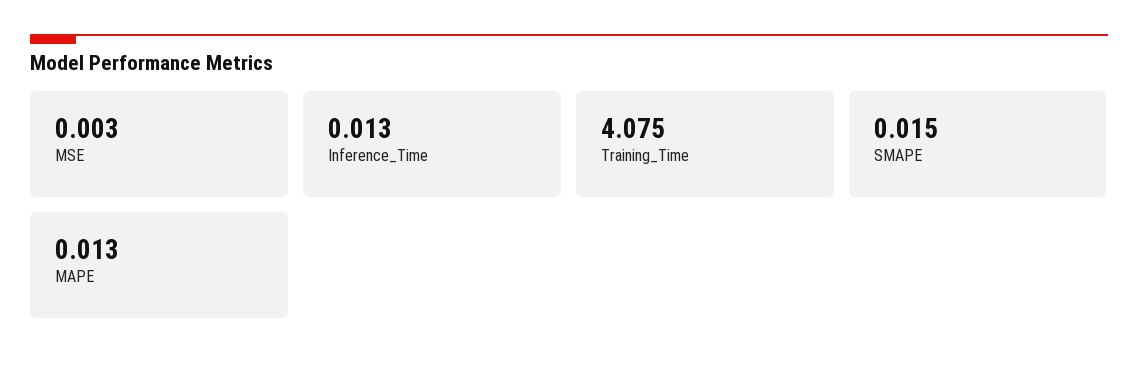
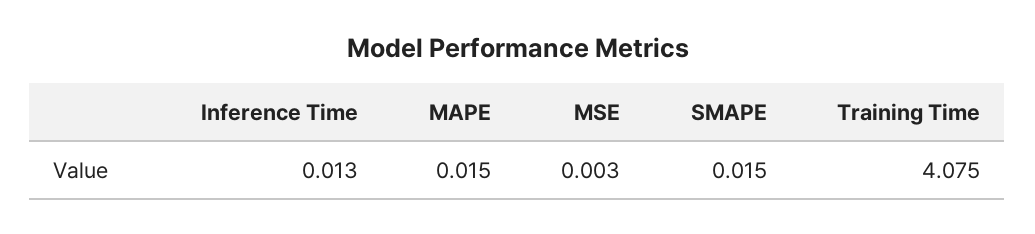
  {
    "MSE": 0.003,
    "Inference_Time": 0.013,
    "Training_Time": 4.075,
    "SMAPE": 0.015,
-   "MAPE": 0.013
+   "MAPE": 0.015
  }

